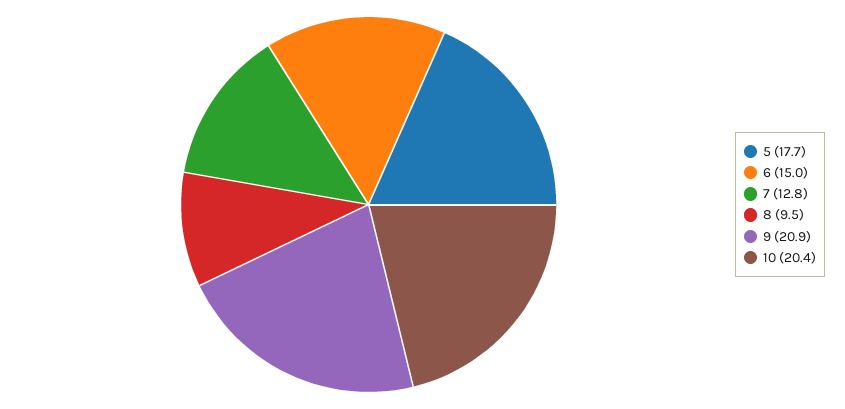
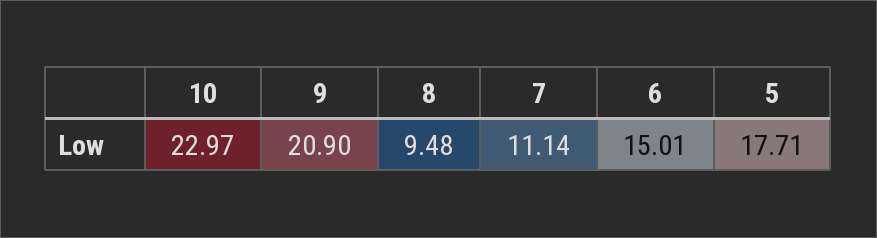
  {
    "5": 17.71,
    "6": 15.01,
-   "7": 12.8,
+   "7": 11.14,
    "8": 9.48,
    "9": 20.9,
-   "10": 20.4
+   "10": 22.97
  }

